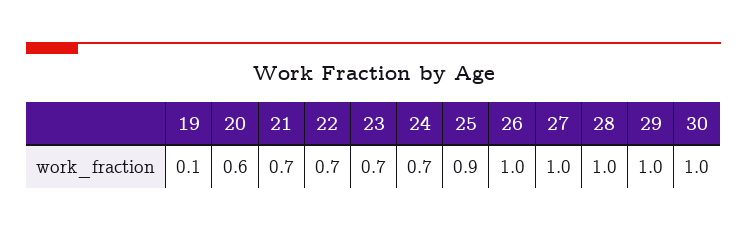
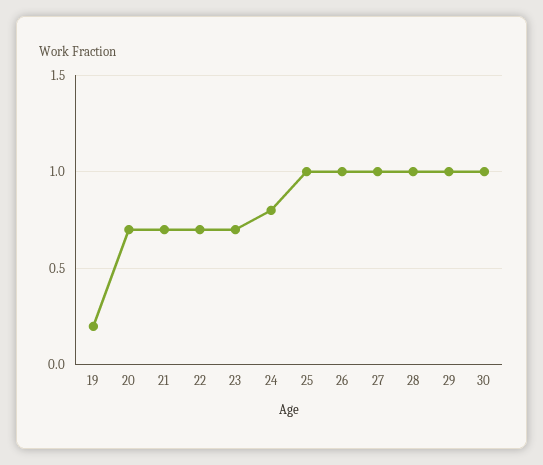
  {
-   "19": 0.1,
+   "19": 0.2,
-   "20": 0.6,
+   "20": 0.7,
    "21": 0.7,
    "22": 0.7,
    "23": 0.7,
-   "24": 0.7,
+   "24": 0.8,
-   "25": 0.9,
+   "25": 1,
    "26": 1,
    "27": 1,
    "28": 1,
    "29": 1,
    "30": 1
  }

